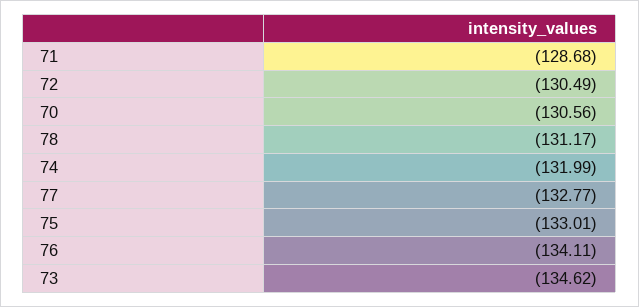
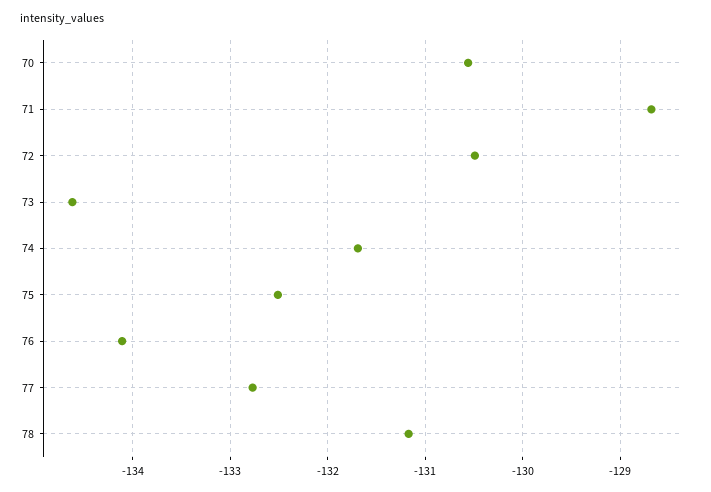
  {
    "71": -128.68,
    "72": -130.49,
    "70": -130.56,
    "78": -131.17,
-   "74": -131.99,
+   "74": -131.7,
    "77": -132.77,
-   "75": -133.01,
+   "75": -132.5,
    "76": -134.11,
    "73": -134.62
  }

